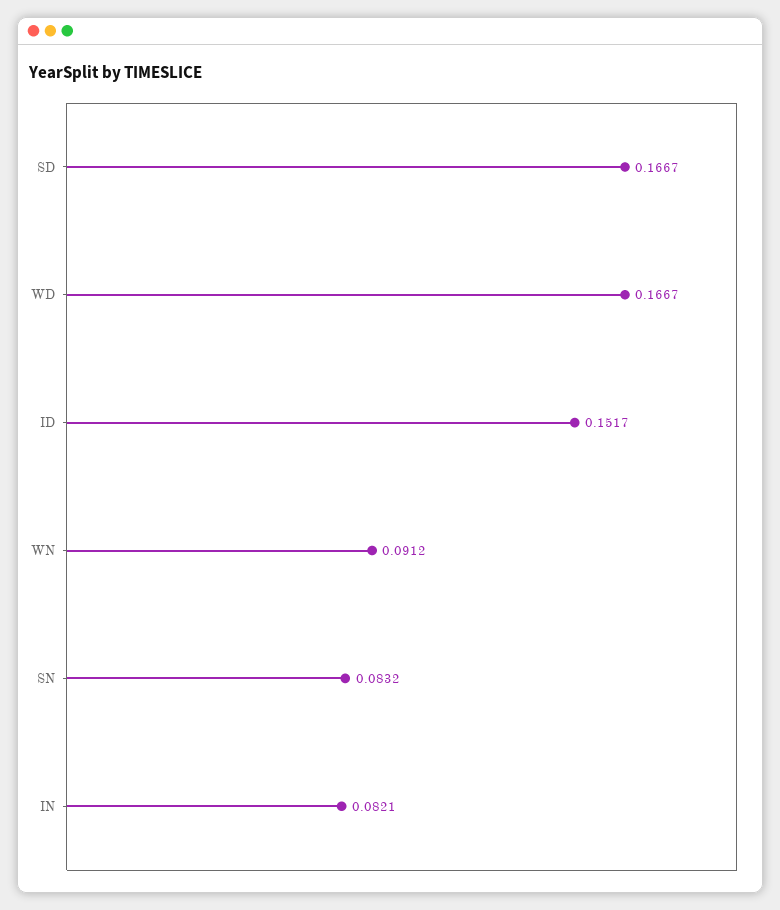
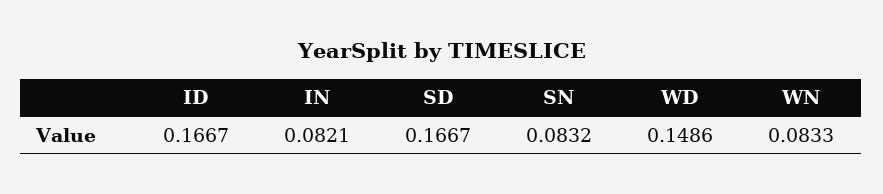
  {
    "SD": 0.1667,
-   "WD": 0.1667,
+   "WD": 0.1486,
-   "ID": 0.1517,
+   "ID": 0.1667,
-   "WN": 0.0912,
+   "WN": 0.0833,
    "SN": 0.0832,
    "IN": 0.0821
  }

